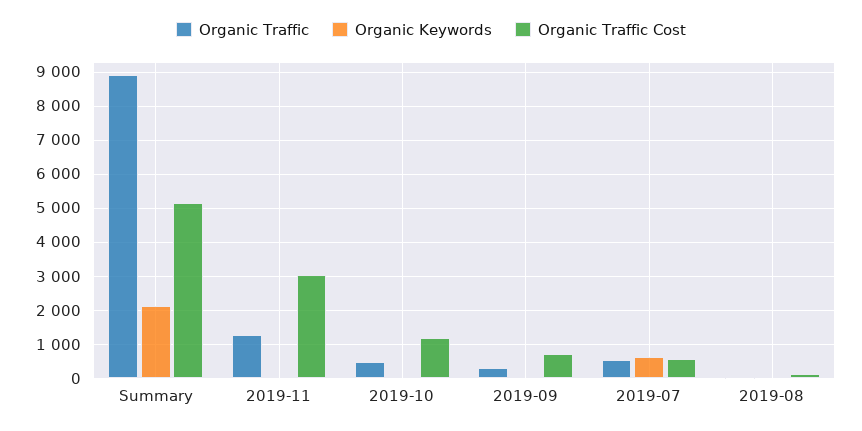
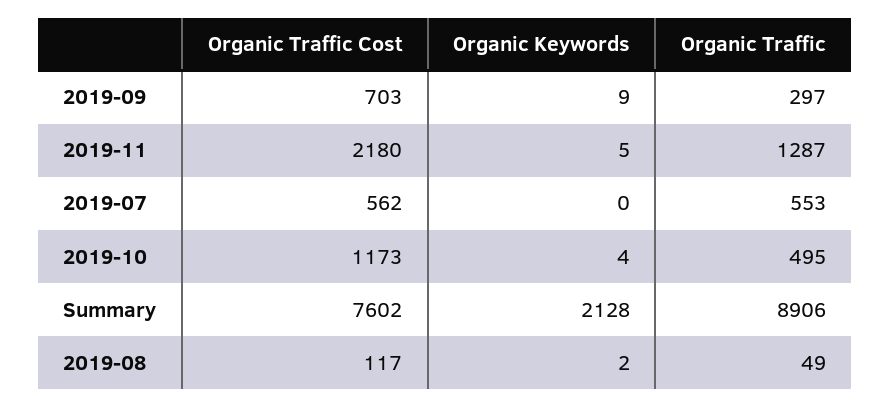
  {
    "Organic Traffic": {
      "Summary": 8906,
      "2019-11": 1287,
      "2019-10": 495,
      "2019-09": 297,
      "2019-07": 553,
      "2019-08": 49
    },
    "Organic Keywords": {
      "Summary": 2128,
      "2019-11": 5,
      "2019-10": 4,
      "2019-09": 9,
-     "2019-07": 600,
+     "2019-07": 0,
      "2019-08": 2
    },
    "Organic Traffic Cost": {
-     "Summary": 5200,
+     "Summary": 7602,
-     "2019-11": 3000,
+     "2019-11": 2180,
      "2019-10": 1173,
      "2019-09": 703,
      "2019-07": 562,
      "2019-08": 117
    }
  }

